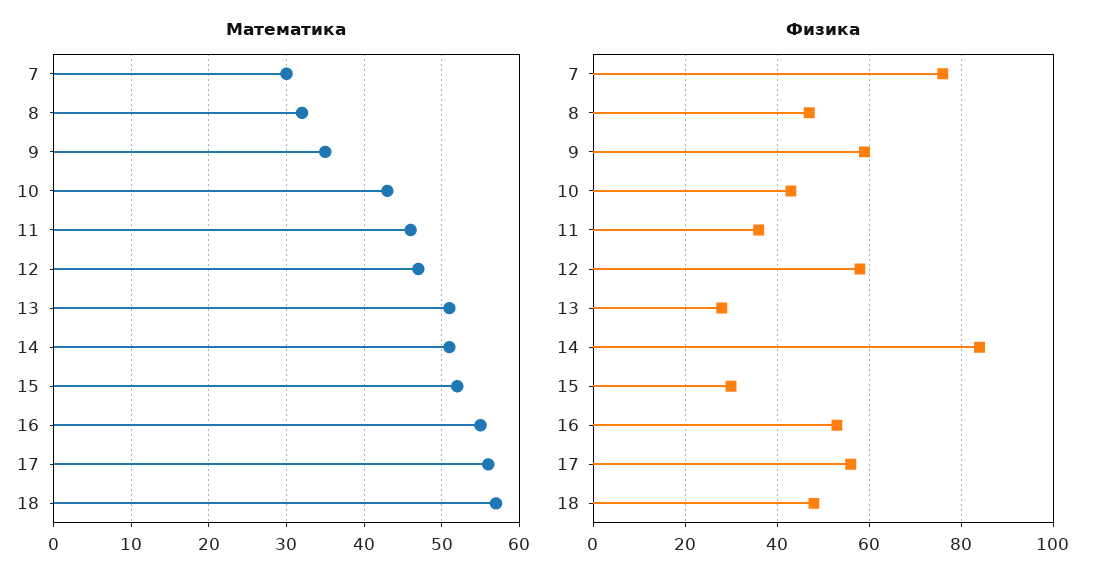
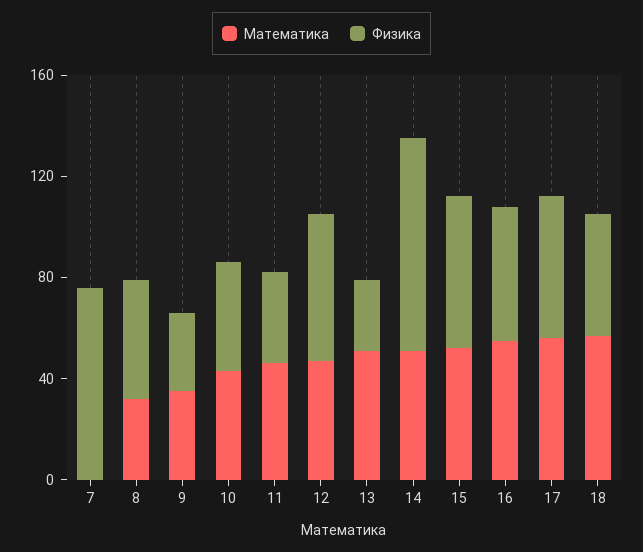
  {
    "Математика": {
-     "7": 30,
+     "7": 0,
      "8": 32,
      "9": 35,
      "10": 43,
      "11": 46,
      "12": 47,
      "13": 51,
      "14": 51,
      "15": 52,
      "16": 55,
      "17": 56,
      "18": 57
    },
    "Физика": {
      "7": 75,
      "8": 45,
-     "9": 60,
+     "9": 30,
      "10": 45,
      "11": 35,
      "12": 60,
      "13": 30,
      "14": 85,
-     "15": 30,
+     "15": 60,
      "16": 55,
      "17": 55,
      "18": 50
    }
  }

